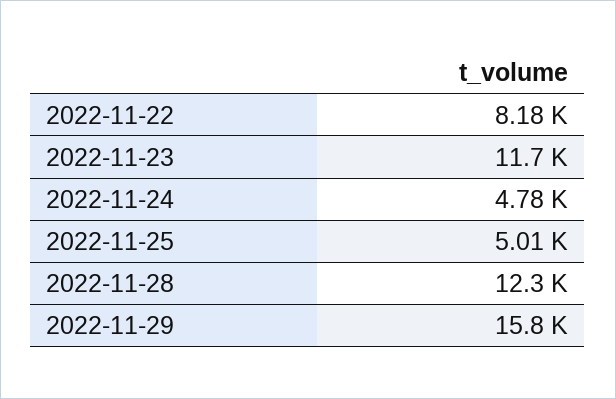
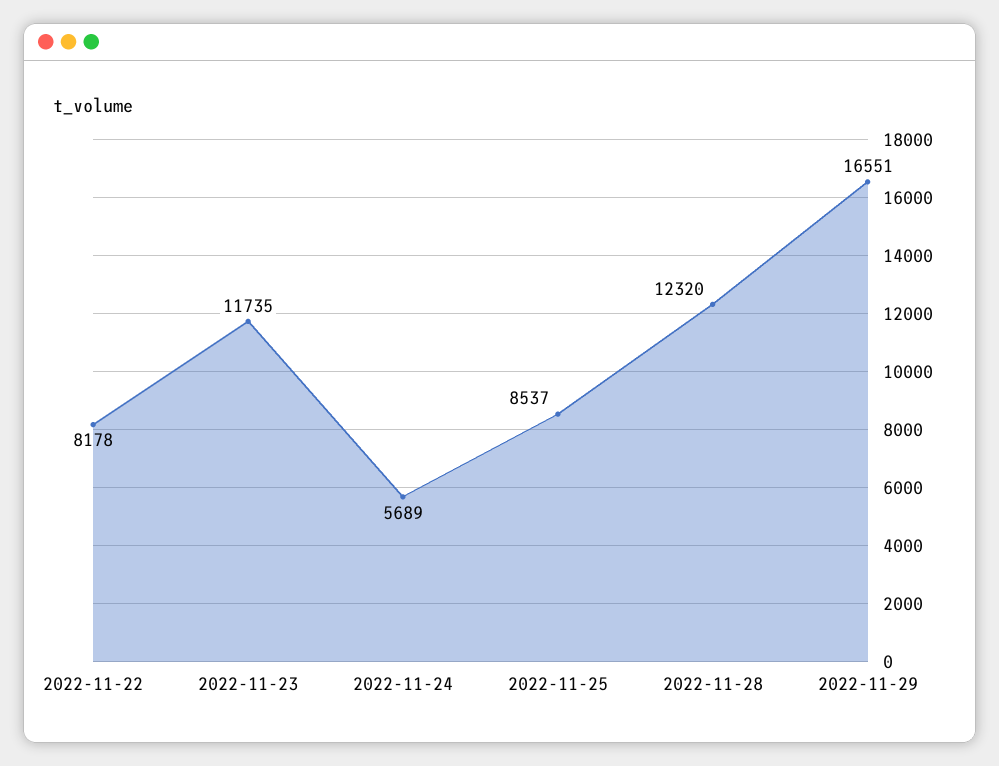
  {
    "2022-11-22": 8178,
    "2022-11-23": 11735,
-   "2022-11-24": 4780,
+   "2022-11-24": 5689,
-   "2022-11-25": 5010,
+   "2022-11-25": 8537,
    "2022-11-28": 12320,
-   "2022-11-29": 15800
+   "2022-11-29": 16551
  }

